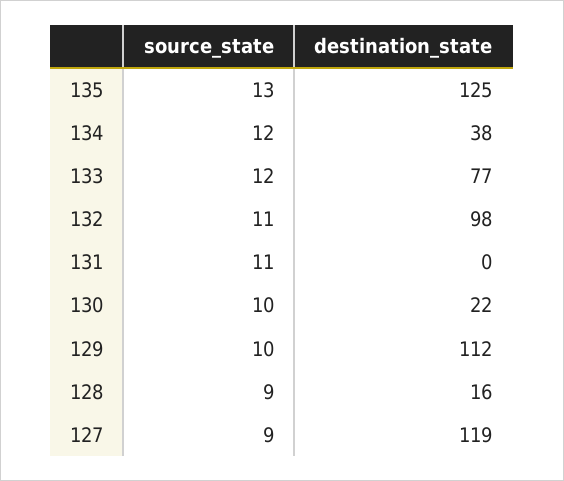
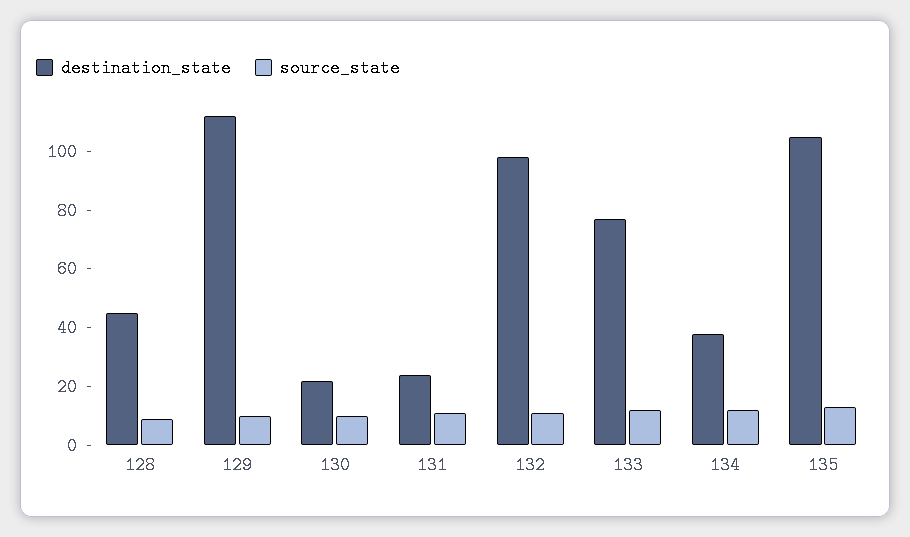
  {
    "source_state": {
      "135": 13,
      "134": 12,
      "133": 12,
      "132": 11,
      "131": 11,
      "130": 10,
      "129": 10,
-     "128": 9,
+     "128": 9
-     "127": 9
    },
    "destination_state": {
-     "135": 125,
+     "135": 105,
      "134": 38,
      "133": 77,
      "132": 98,
-     "131": 0,
+     "131": 25,
      "130": 22,
      "129": 112,
-     "128": 16,
+     "128": 45
-     "127": 119
    }
  }

